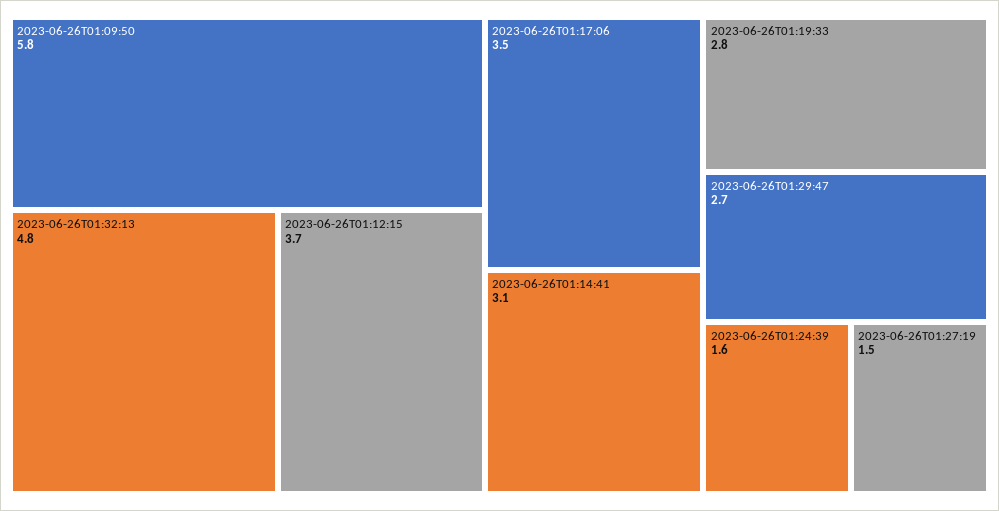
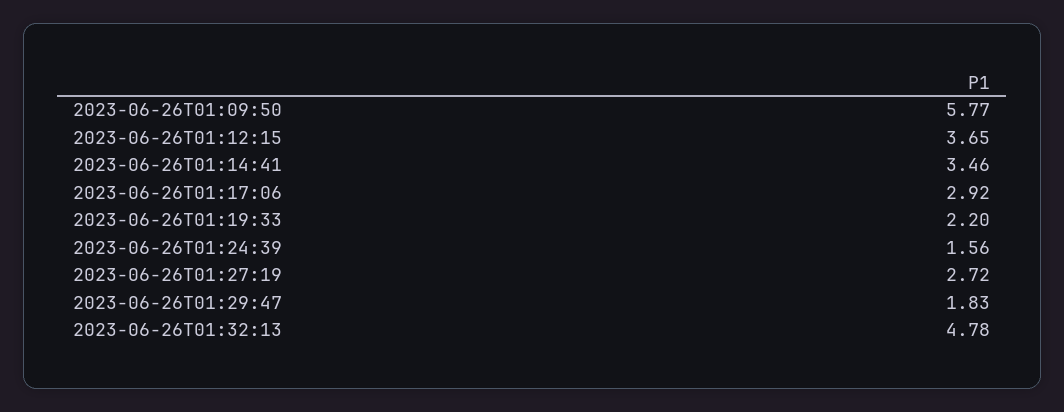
  {
    "2023-06-26T01:09:50": 5.77,
    "2023-06-26T01:32:13": 4.78,
    "2023-06-26T01:12:15": 3.65,
-   "2023-06-26T01:17:06": 3.5,
+   "2023-06-26T01:17:06": 2.92,
-   "2023-06-26T01:14:41": 3.1,
+   "2023-06-26T01:14:41": 3.46,
-   "2023-06-26T01:19:33": 2.8,
+   "2023-06-26T01:19:33": 2.2,
-   "2023-06-26T01:29:47": 2.7,
+   "2023-06-26T01:29:47": 1.83,
    "2023-06-26T01:24:39": 1.56,
-   "2023-06-26T01:27:19": 1.5
+   "2023-06-26T01:27:19": 2.72
  }

